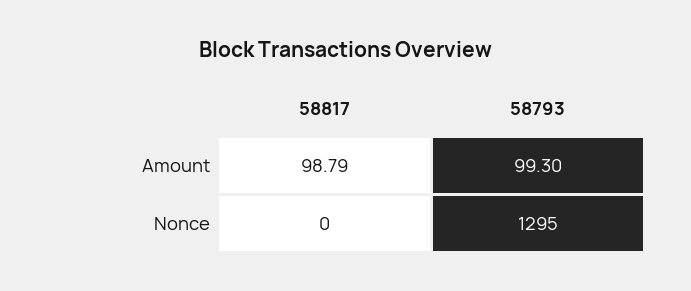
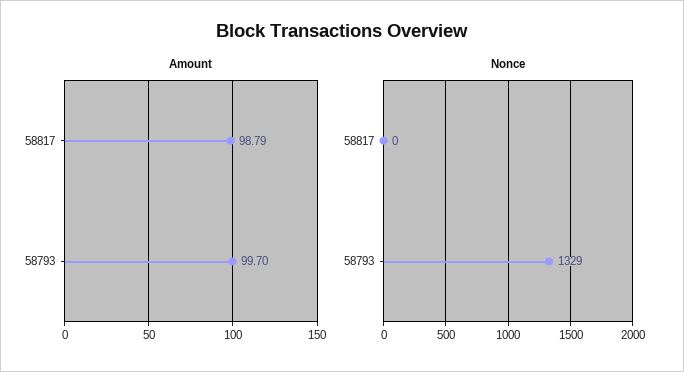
  {
    "Amount": {
      "58817": 98.79,
-     "58793": 99.3
+     "58793": 99.7
    },
    "Nonce": {
      "58817": 0,
-     "58793": 1295
+     "58793": 1329
    }
  }

